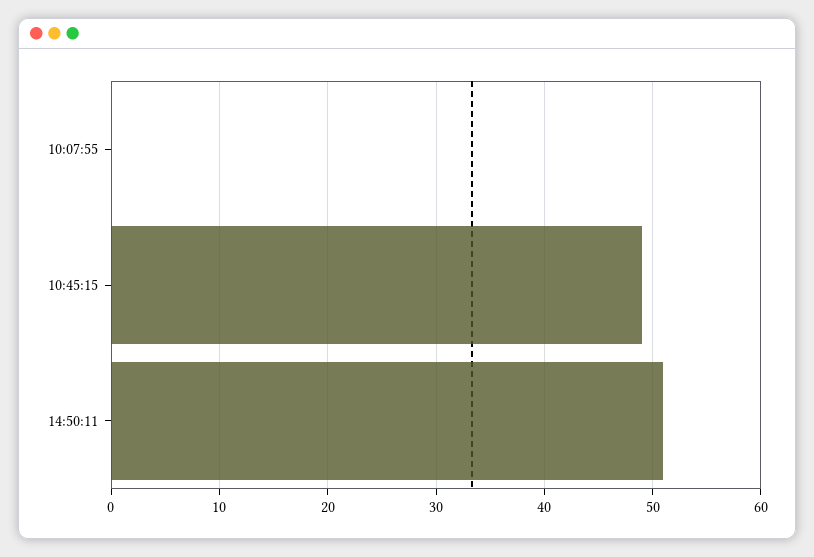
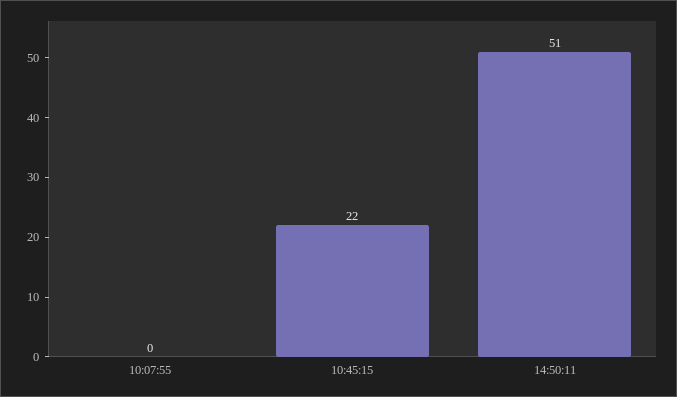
  {
    "10:07:55": 0,
-   "10:45:15": 49,
+   "10:45:15": 22,
    "14:50:11": 51
  }

